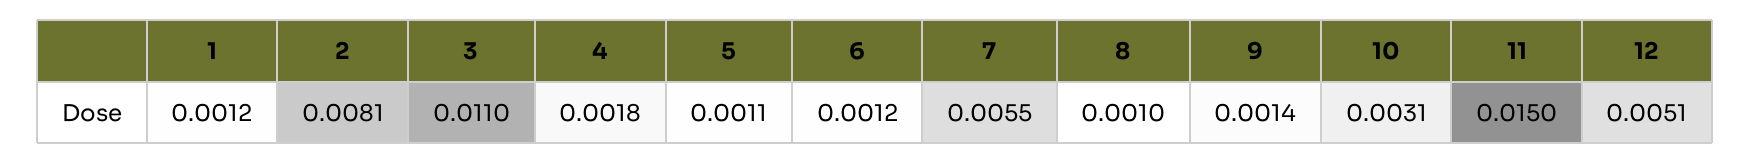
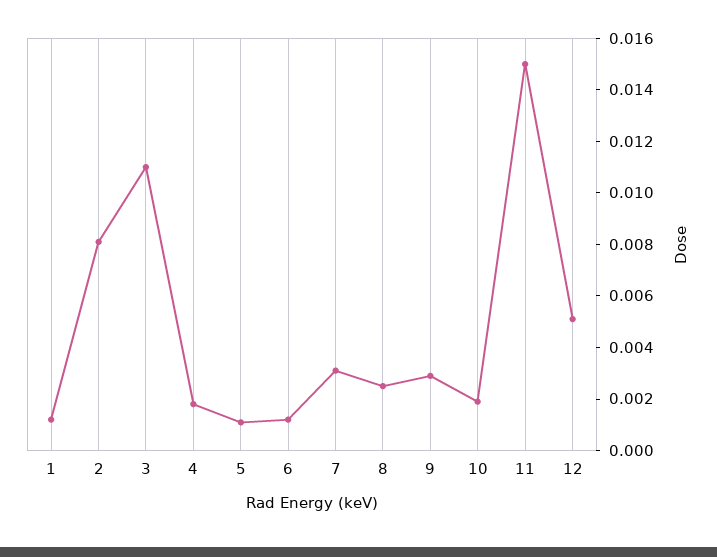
  {
    "1": 0.0012,
    "2": 0.0081,
    "3": 0.011,
    "4": 0.0018,
    "5": 0.0011,
    "6": 0.0012,
-   "7": 0.0055,
+   "7": 0.003,
-   "8": 0.001,
+   "8": 0.0025,
-   "9": 0.0014,
+   "9": 0.003,
-   "10": 0.0031,
+   "10": 0.002,
    "11": 0.015,
    "12": 0.0051
  }

